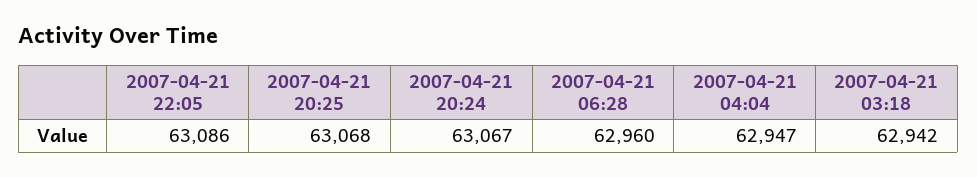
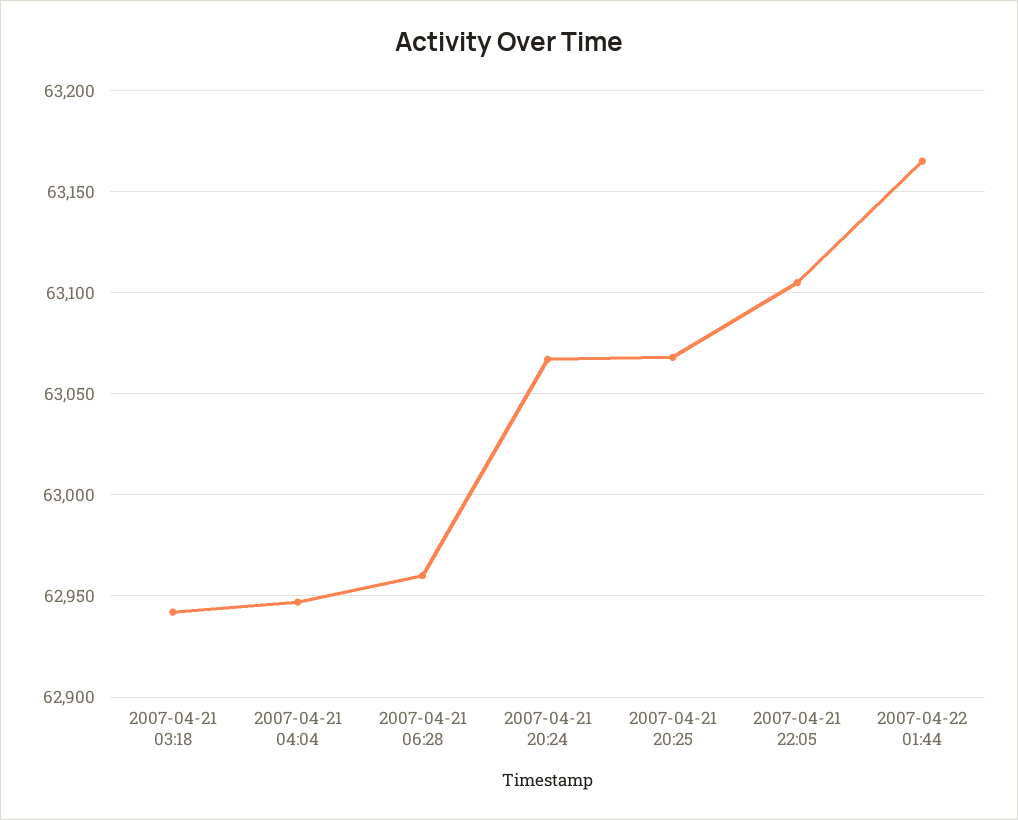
  {
-   "2007-04-21 22:05": 63086,
+   "2007-04-21 22:05": 63105,
    "2007-04-21 20:25": 63068,
    "2007-04-21 20:24": 63067,
    "2007-04-21 06:28": 62960,
    "2007-04-21 04:04": 62947,
-   "2007-04-21 03:18": 62942
+   "2007-04-21 03:18": 62942,
+   "2007-04-22 01:44": 63165
  }

